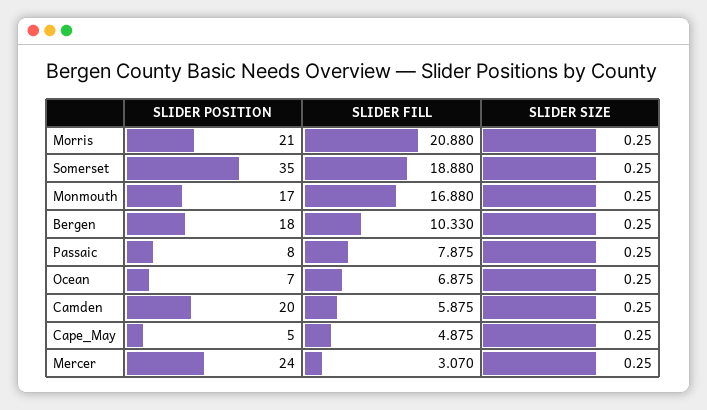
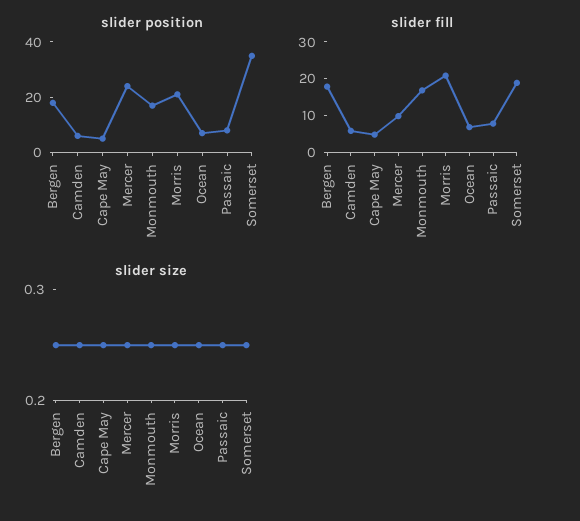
  {
    "SLIDER POSITION": {
      "Morris": 21,
      "Somerset": 35,
      "Monmouth": 17,
      "Bergen": 18,
      "Passaic": 8,
      "Ocean": 7,
-     "Camden": 20,
+     "Camden": 5,
      "Cape_May": 5,
      "Mercer": 24
    },
    "SLIDER FILL": {
      "Morris": 20.88,
      "Somerset": 18.88,
      "Monmouth": 16.88,
-     "Bergen": 10.33,
+     "Bergen": 17.5,
      "Passaic": 7.875,
      "Ocean": 6.875,
      "Camden": 5.875,
      "Cape_May": 4.875,
-     "Mercer": 3.07
+     "Mercer": 10
    },
    "SLIDER SIZE": {
      "Morris": 0.25,
      "Somerset": 0.25,
      "Monmouth": 0.25,
      "Bergen": 0.25,
      "Passaic": 0.25,
      "Ocean": 0.25,
      "Camden": 0.25,
      "Cape_May": 0.25,
      "Mercer": 0.25
    }
  }

